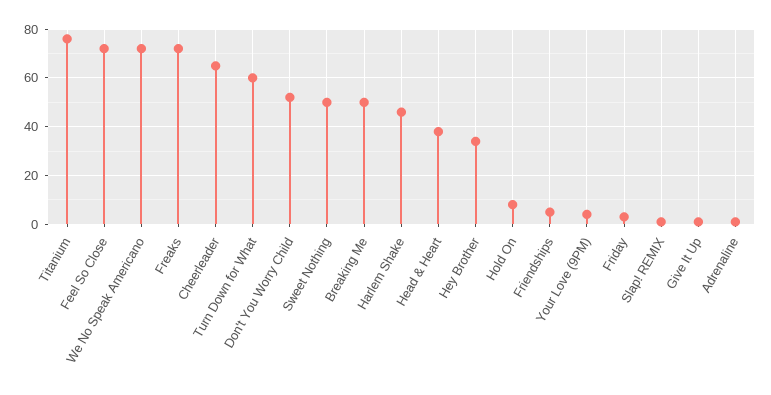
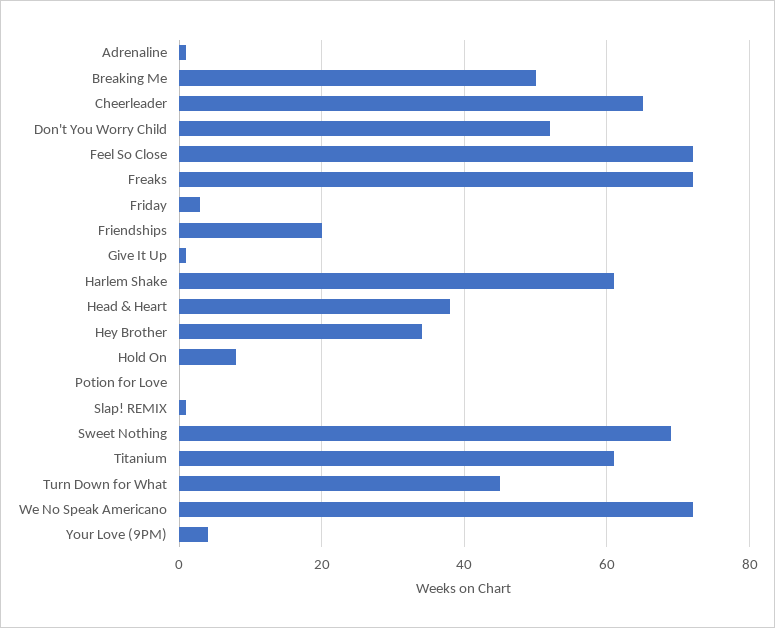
  {
-   "Titanium": 75,
+   "Titanium": 60,
    "Feel So Close": 70,
    "We No Speak Americano": 70,
    "Freaks": 70,
    "Cheerleader": 65,
-   "Turn Down for What": 60,
+   "Turn Down for What": 45,
    "Don't You Worry Child": 50,
-   "Sweet Nothing": 50,
+   "Sweet Nothing": 70,
    "Breaking Me": 50,
-   "Harlem Shake": 45,
+   "Harlem Shake": 60,
    "Head & Heart": 40,
    "Hey Brother": 35,
    "Hold On": 10,
-   "Friendships": 5,
+   "Friendships": 20,
    "Your Love (9PM)": 5,
    "Friday": 5,
    "Slap! REMIX": 0,
    "Give It Up": 0,
-   "Adrenaline": 0
+   "Adrenaline": 0,
+   "Potion for Love": 0
  }

